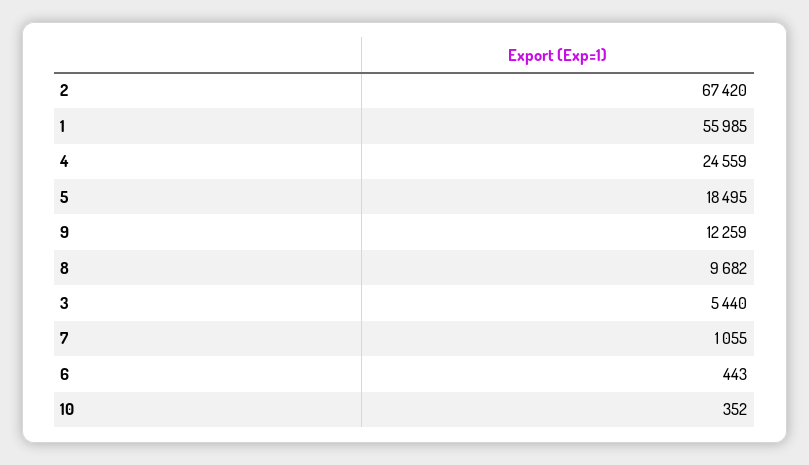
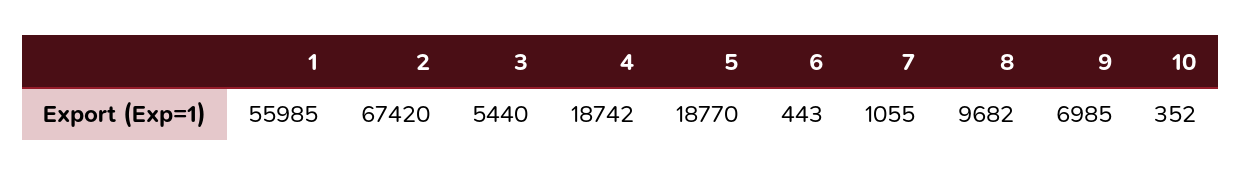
  {
    "2": 67420,
    "1": 55985,
-   "4": 24559,
+   "4": 18742,
-   "5": 18495,
+   "5": 18770,
-   "9": 12259,
+   "9": 6985,
    "8": 9682,
    "3": 5440,
    "7": 1055,
    "6": 443,
    "10": 352
  }

